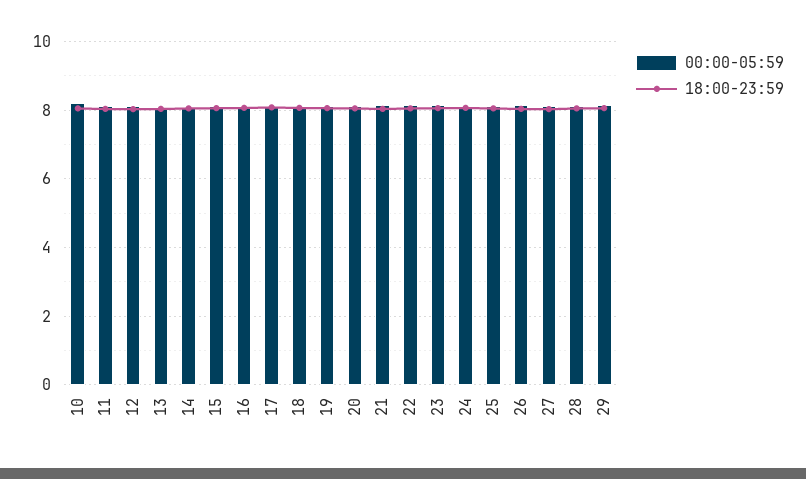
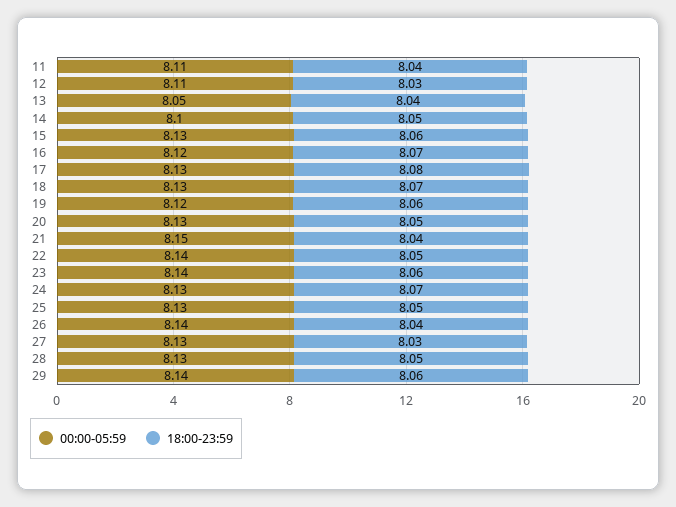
  {
    "00:00-05:59": {
-     "10": 8.2,
      "11": 8.11,
      "12": 8.11,
      "13": 8.05,
      "14": 8.1,
      "15": 8.13,
      "16": 8.12,
      "17": 8.13,
      "18": 8.13,
      "19": 8.12,
      "20": 8.13,
      "21": 8.15,
      "22": 8.14,
      "23": 8.14,
      "24": 8.13,
      "25": 8.13,
      "26": 8.14,
      "27": 8.13,
      "28": 8.13,
      "29": 8.14
    },
    "18:00-23:59": {
-     "10": 8,
      "11": 8.04,
      "12": 8.03,
      "13": 8.04,
      "14": 8.05,
      "15": 8.06,
      "16": 8.07,
      "17": 8.08,
      "18": 8.07,
      "19": 8.06,
      "20": 8.05,
      "21": 8.04,
      "22": 8.05,
      "23": 8.06,
      "24": 8.07,
      "25": 8.05,
      "26": 8.04,
      "27": 8.03,
      "28": 8.05,
      "29": 8.06
    }
  }

